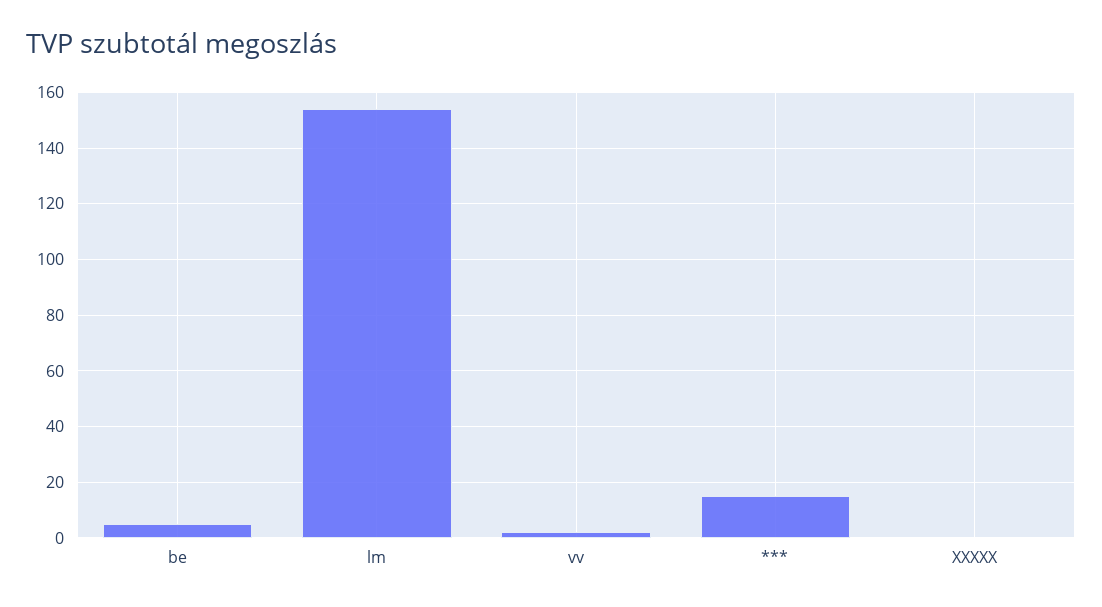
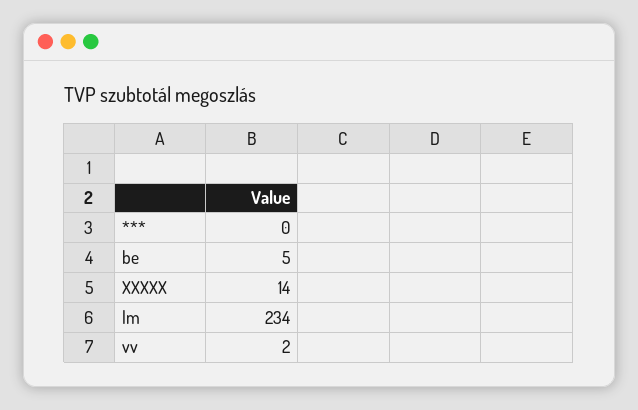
  {
    "be": 5,
-   "lm": 155,
+   "lm": 234,
    "vv": 2,
-   "***": 15,
+   "***": 0,
-   "XXXXX": 0
+   "XXXXX": 14
  }

